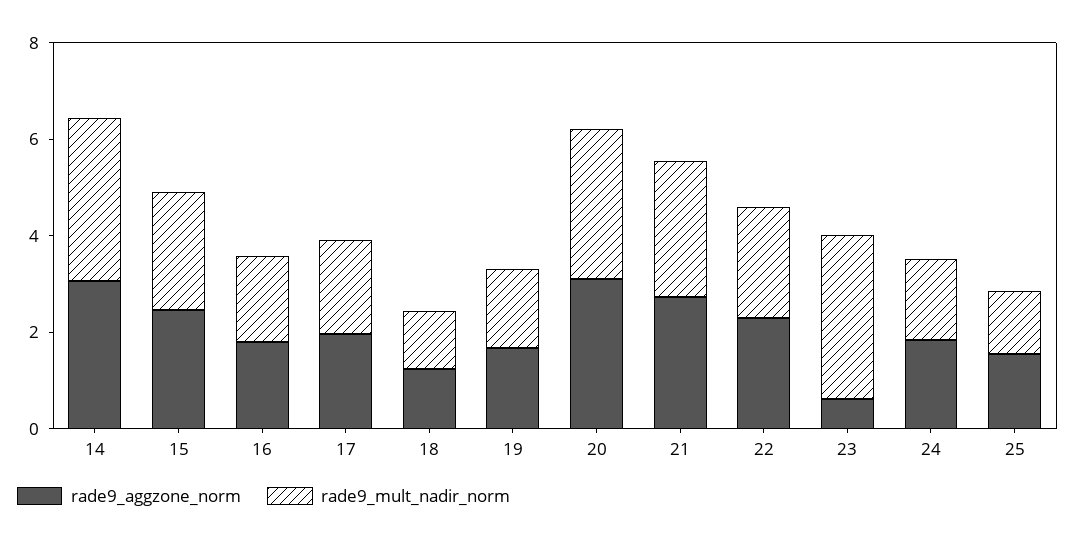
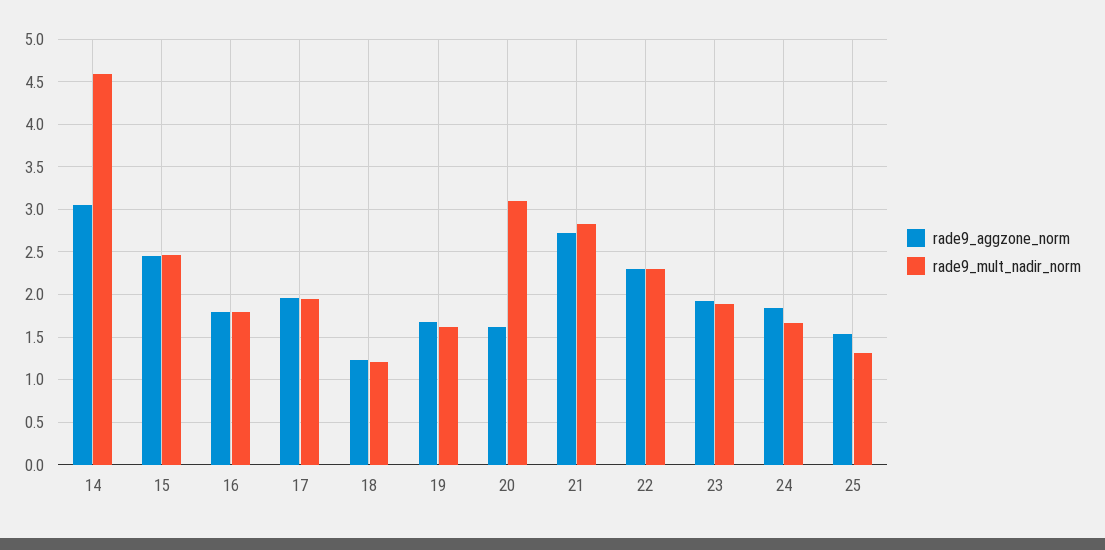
  {
    "rade9_aggzone_norm": {
      "14": 3.1,
      "15": 2.5,
      "16": 1.8,
      "17": 2,
      "18": 1.2,
      "19": 1.7,
-     "20": 3,
+     "20": 1.6,
      "21": 2.7,
      "22": 2.3,
-     "23": 0.5,
+     "23": 1.9,
      "24": 1.8,
      "25": 1.5
    },
    "rade9_mult_nadir_norm": {
-     "14": 3.5,
+     "14": 4.6,
      "15": 2.5,
      "16": 1.8,
      "17": 2,
      "18": 1.2,
      "19": 1.6,
      "20": 3.1,
      "21": 2.8,
      "22": 2.3,
-     "23": 3.5,
+     "23": 1.9,
      "24": 1.7,
      "25": 1.3
    }
  }

